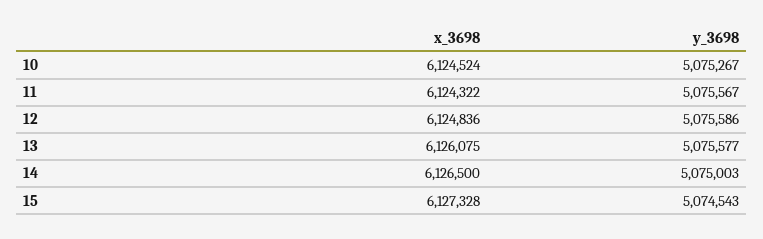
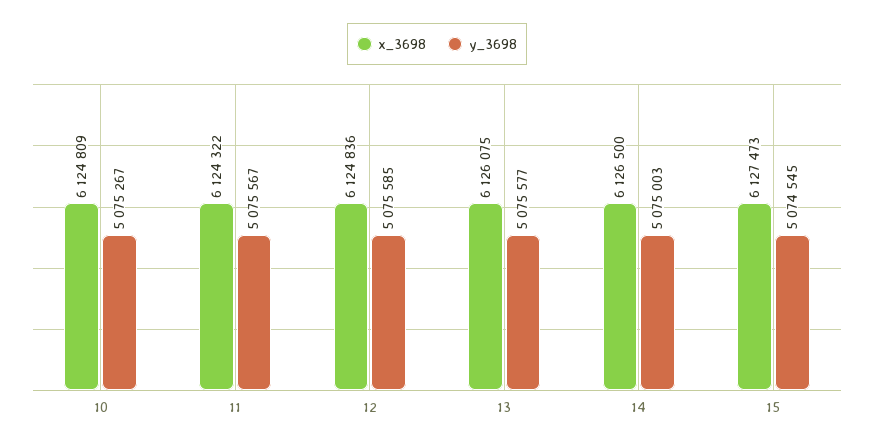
  {
    "x_3698": {
-     "10": 6124524,
+     "10": 6124809,
      "11": 6124322,
      "12": 6124836,
      "13": 6126075,
      "14": 6126500,
-     "15": 6127328
+     "15": 6127473
    },
    "y_3698": {
      "10": 5075267,
      "11": 5075567,
-     "12": 5075586,
+     "12": 5075585,
      "13": 5075577,
      "14": 5075003,
-     "15": 5074543
+     "15": 5074545
    }
  }

